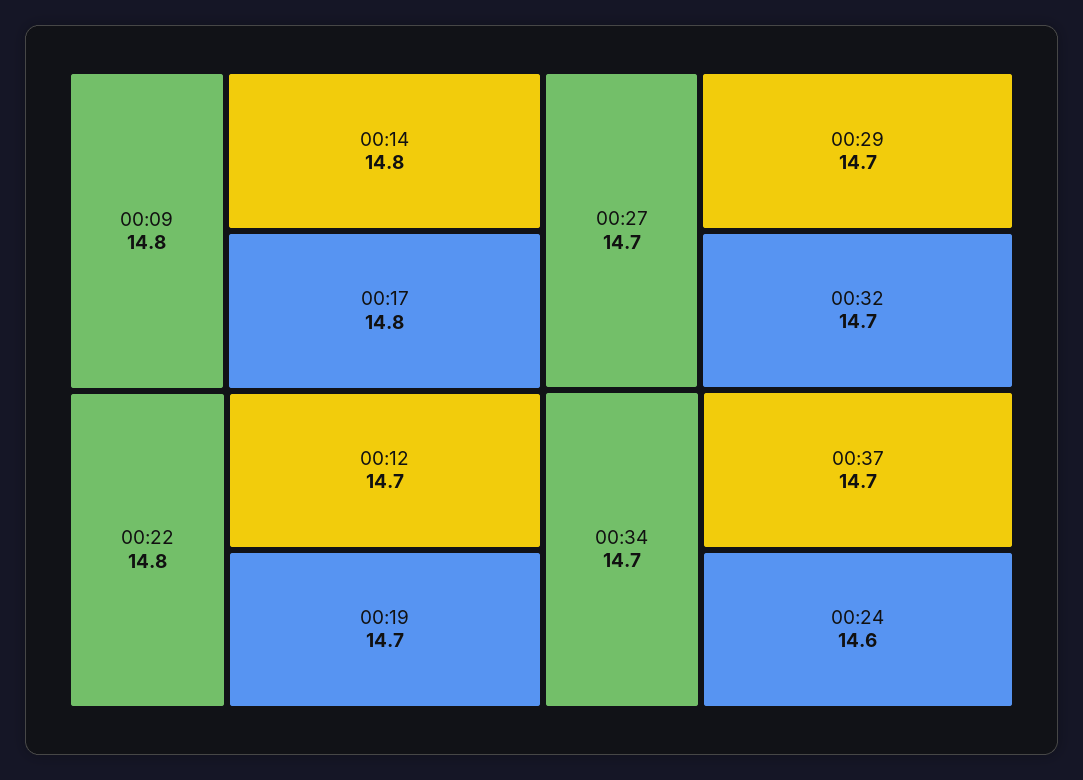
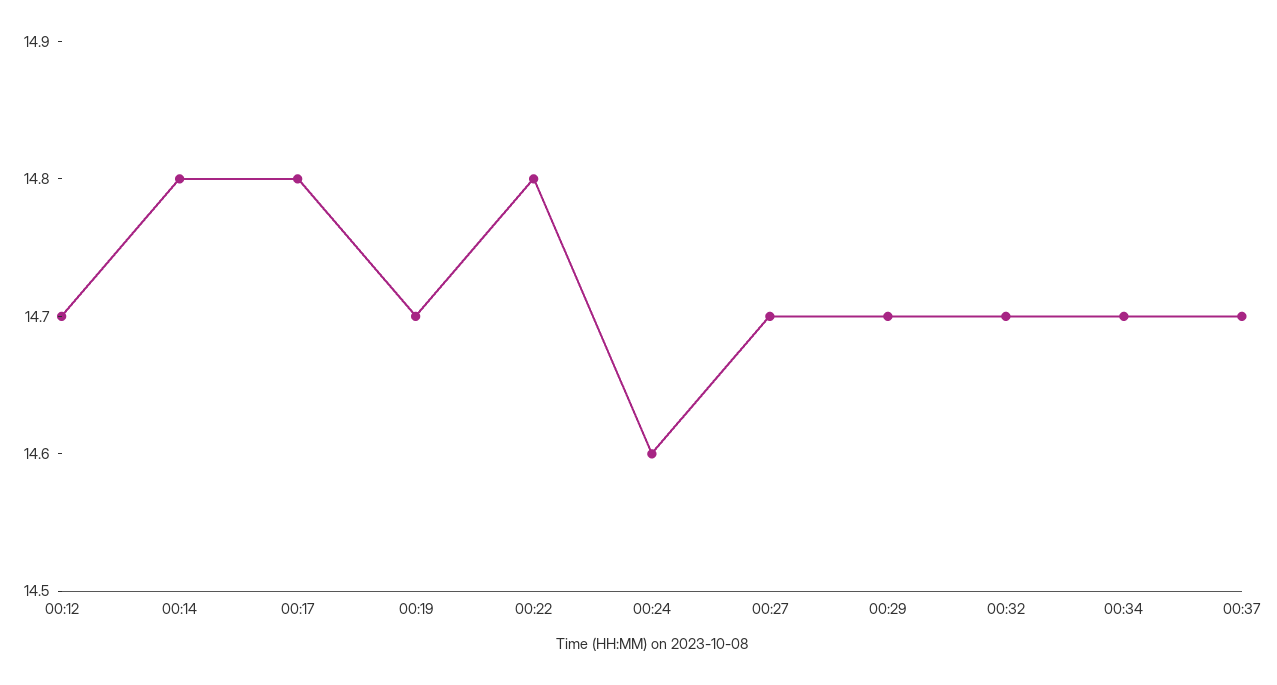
  {
-   "00:09": 14.8,
    "00:14": 14.8,
    "00:17": 14.8,
    "00:22": 14.8,
    "00:12": 14.7,
    "00:19": 14.7,
    "00:27": 14.7,
    "00:29": 14.7,
    "00:32": 14.7,
    "00:34": 14.7,
    "00:37": 14.7,
    "00:24": 14.6
  }

